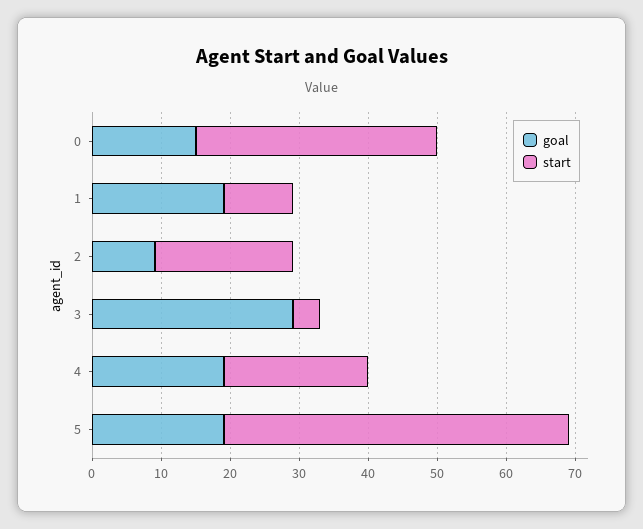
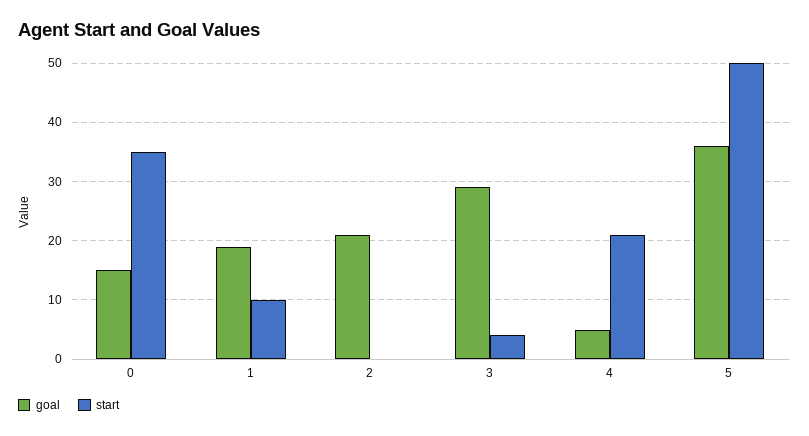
  {
    "goal": {
      "0": 15,
      "1": 20,
-     "2": 10,
+     "2": 20,
      "3": 30,
-     "4": 20,
+     "4": 5,
-     "5": 20
+     "5": 35
    },
    "start": {
      "0": 35,
      "1": 10,
-     "2": 20,
+     "2": 0,
      "3": 5,
      "4": 20,
      "5": 50
    }
  }

